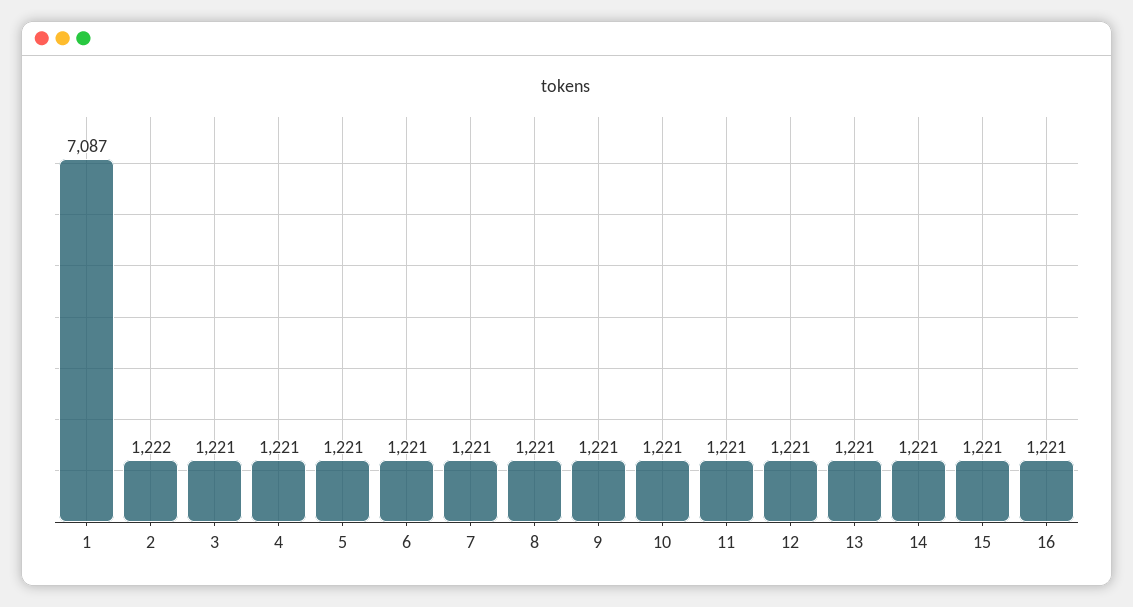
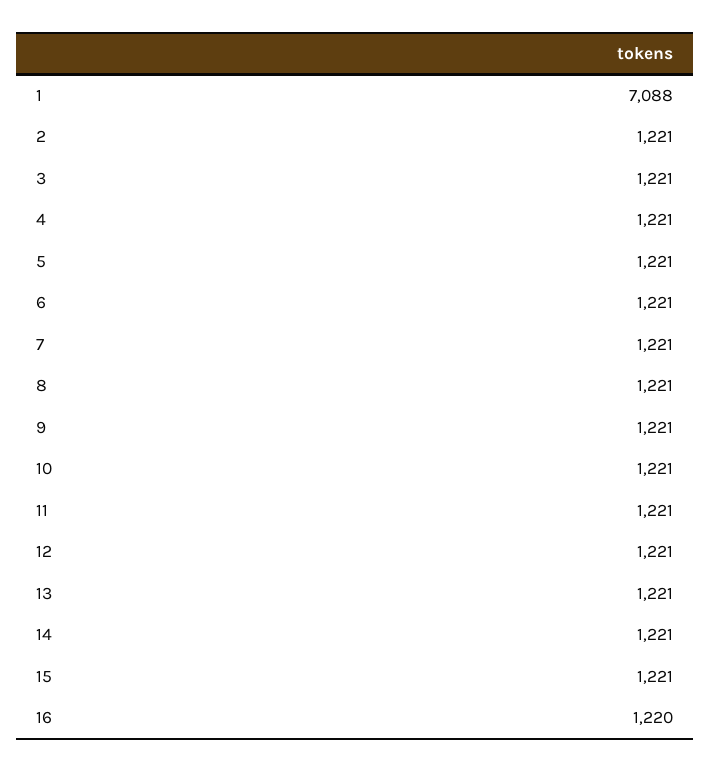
  {
-   "1": 7087,
+   "1": 7088,
-   "2": 1222,
+   "2": 1221,
    "3": 1221,
    "4": 1221,
    "5": 1221,
    "6": 1221,
    "7": 1221,
    "8": 1221,
    "9": 1221,
    "10": 1221,
    "11": 1221,
    "12": 1221,
    "13": 1221,
    "14": 1221,
    "15": 1221,
-   "16": 1221
+   "16": 1220
  }

